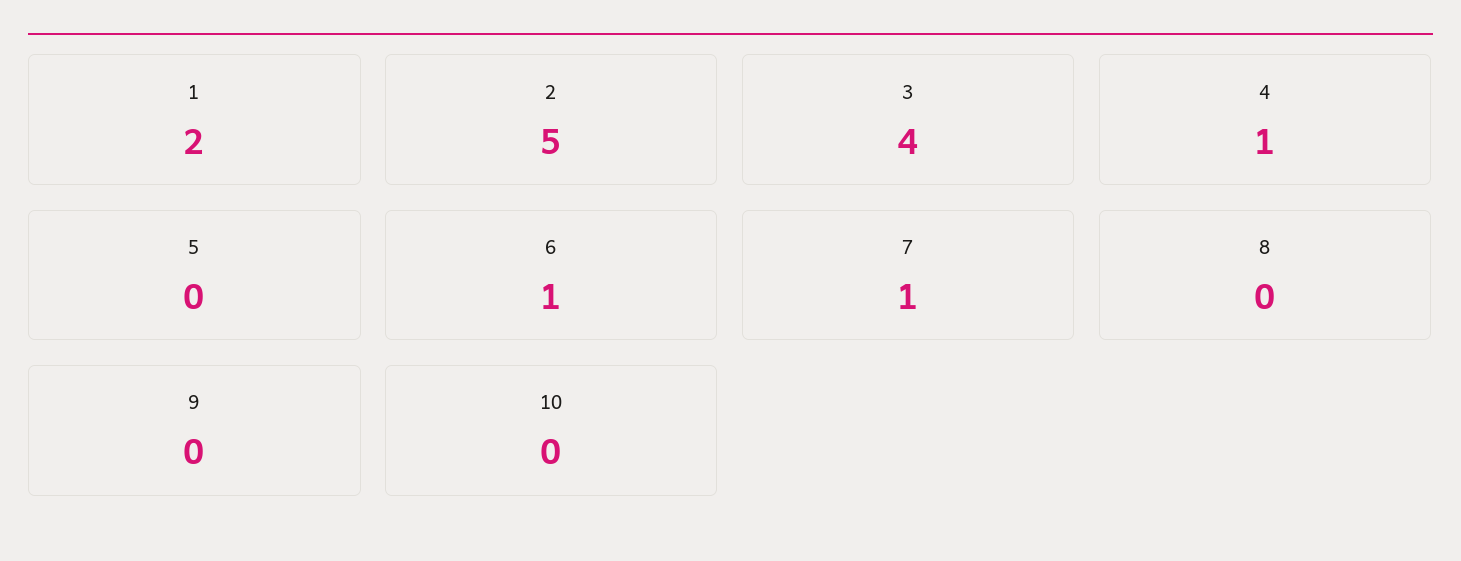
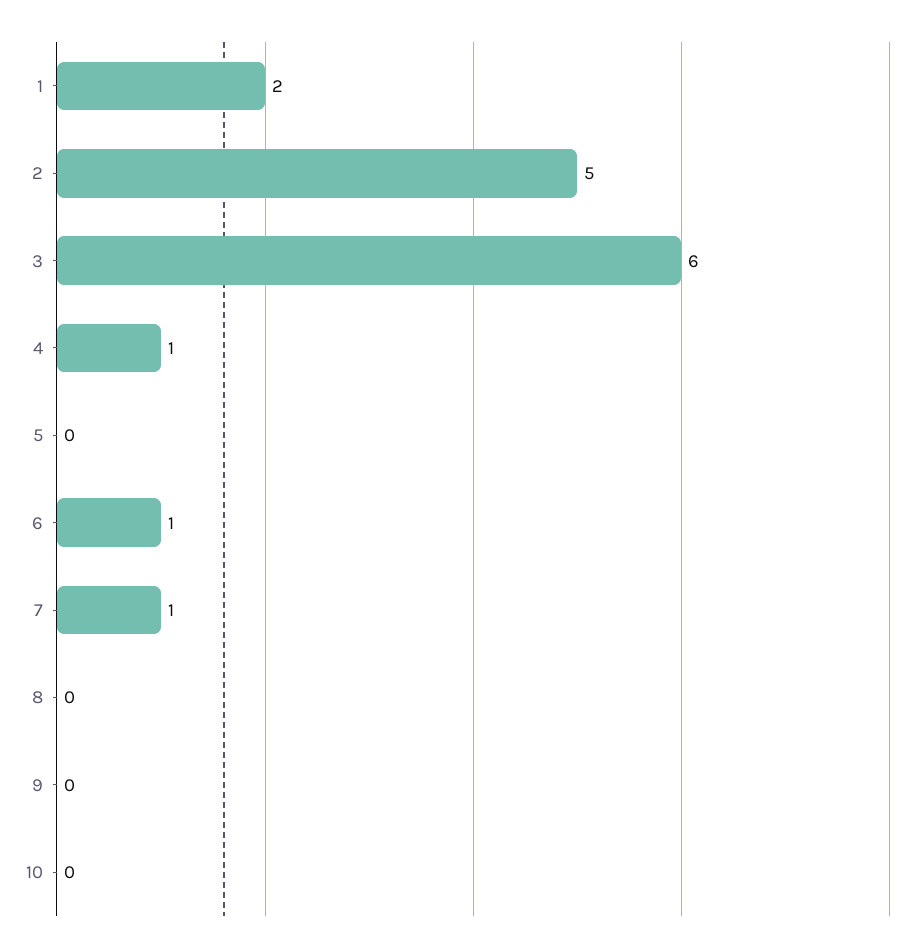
  {
    "1": 2,
    "2": 5,
-   "3": 4,
+   "3": 6,
    "4": 1,
    "5": 0,
    "6": 1,
    "7": 1,
    "8": 0,
    "9": 0,
    "10": 0
  }

